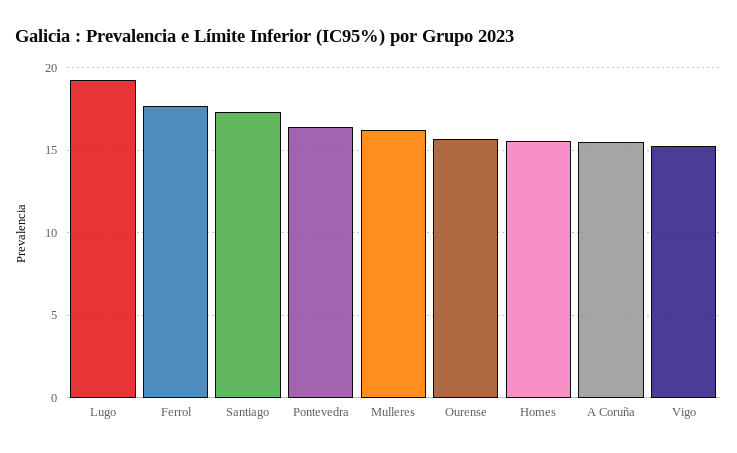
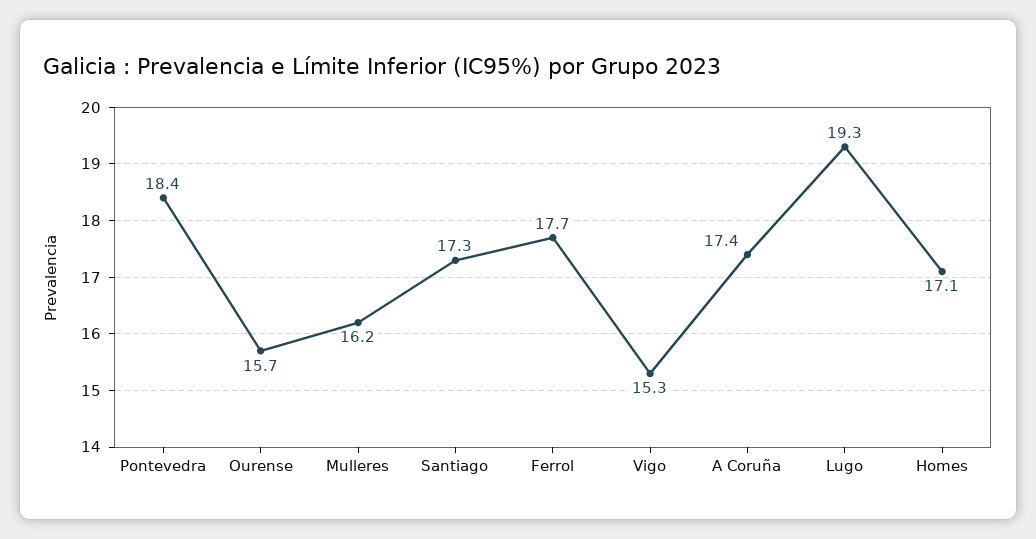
  {
    "Lugo": 19.3,
    "Ferrol": 17.7,
    "Santiago": 17.3,
-   "Pontevedra": 16.5,
+   "Pontevedra": 18.4,
    "Mulleres": 16.2,
    "Ourense": 15.7,
-   "Homes": 15.5,
+   "Homes": 17.1,
-   "A Coruña": 15.5,
+   "A Coruña": 17.4,
    "Vigo": 15.3
  }

